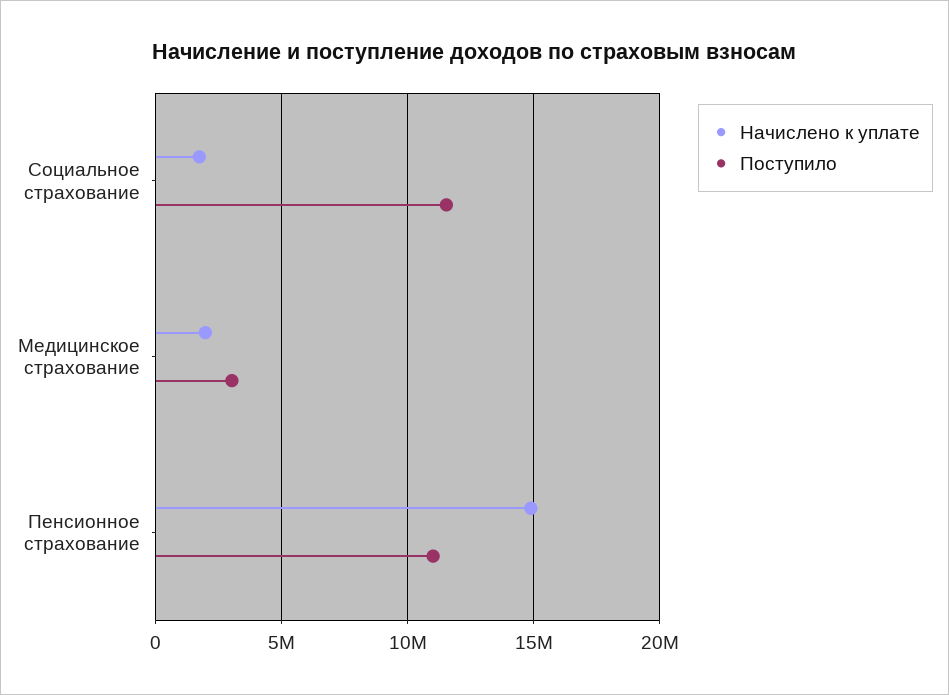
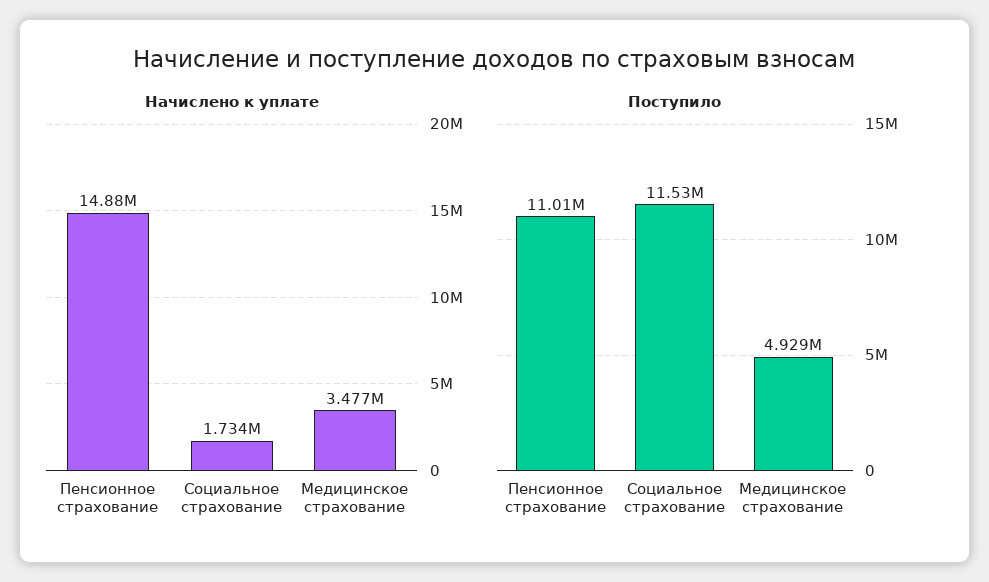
  {
    "Начислено к уплате": {
      "Социальное страхование": 1734000,
-     "Медицинское страхование": 2000000,
+     "Медицинское страхование": 3477000,
      "Пенсионное страхование": 14880000
    },
    "Поступило": {
      "Социальное страхование": 11530000,
-     "Медицинское страхование": 3000000,
+     "Медицинское страхование": 4929000,
      "Пенсионное страхование": 11010000
    }
  }

